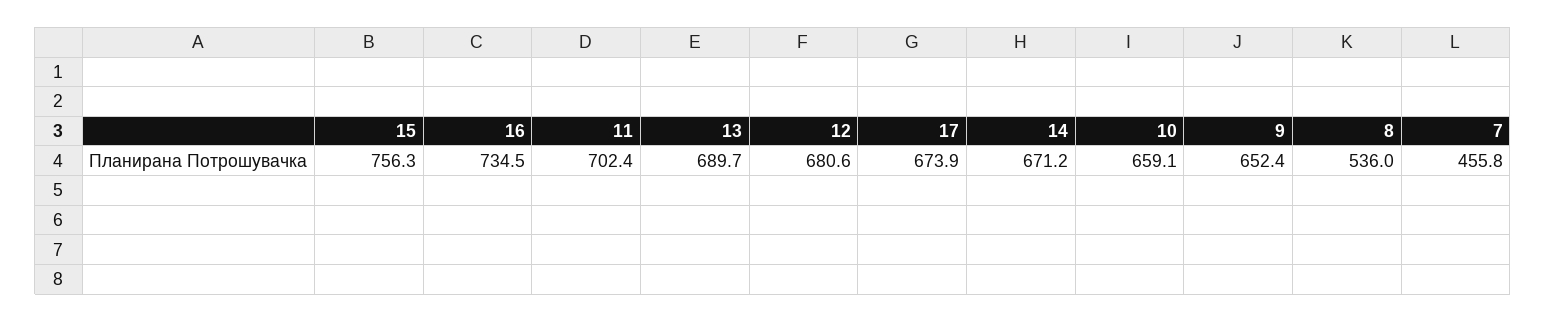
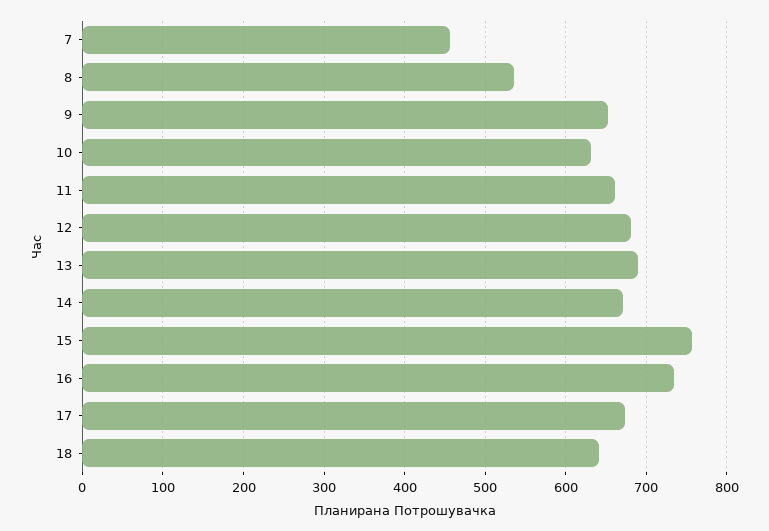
  {
    "15": 756.3,
    "16": 734.5,
-   "11": 702.4,
+   "11": 660,
    "13": 689.7,
    "12": 680.6,
    "17": 673.9,
    "14": 671.2,
-   "10": 659.1,
+   "10": 630,
    "9": 652.4,
    "8": 536,
-   "7": 455.8
+   "7": 455.8,
+   "18": 640
  }

